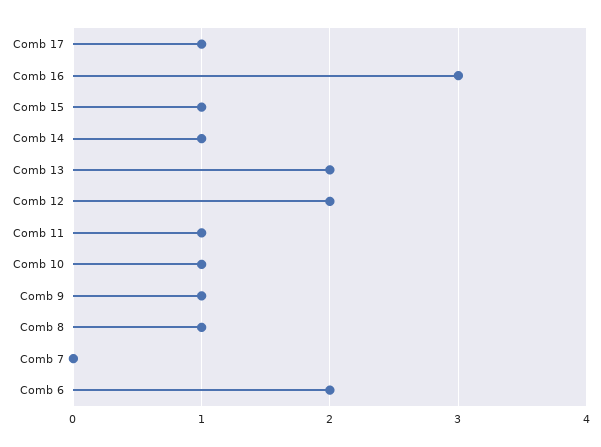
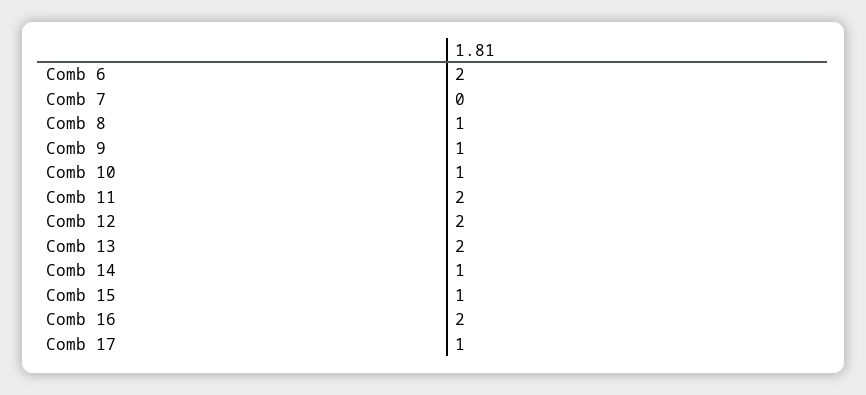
  {
    "Comb 17": 1,
-   "Comb 16": 3,
+   "Comb 16": 2,
    "Comb 15": 1,
    "Comb 14": 1,
    "Comb 13": 2,
    "Comb 12": 2,
-   "Comb 11": 1,
+   "Comb 11": 2,
    "Comb 10": 1,
    "Comb 9": 1,
    "Comb 8": 1,
    "Comb 7": 0,
    "Comb 6": 2
  }

